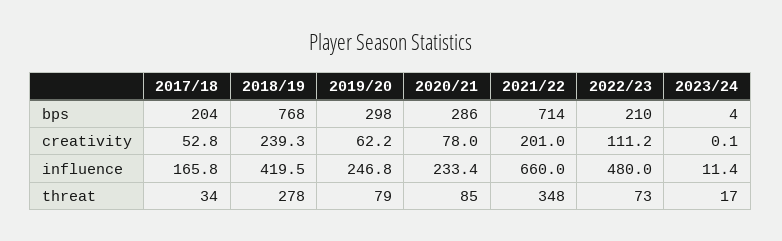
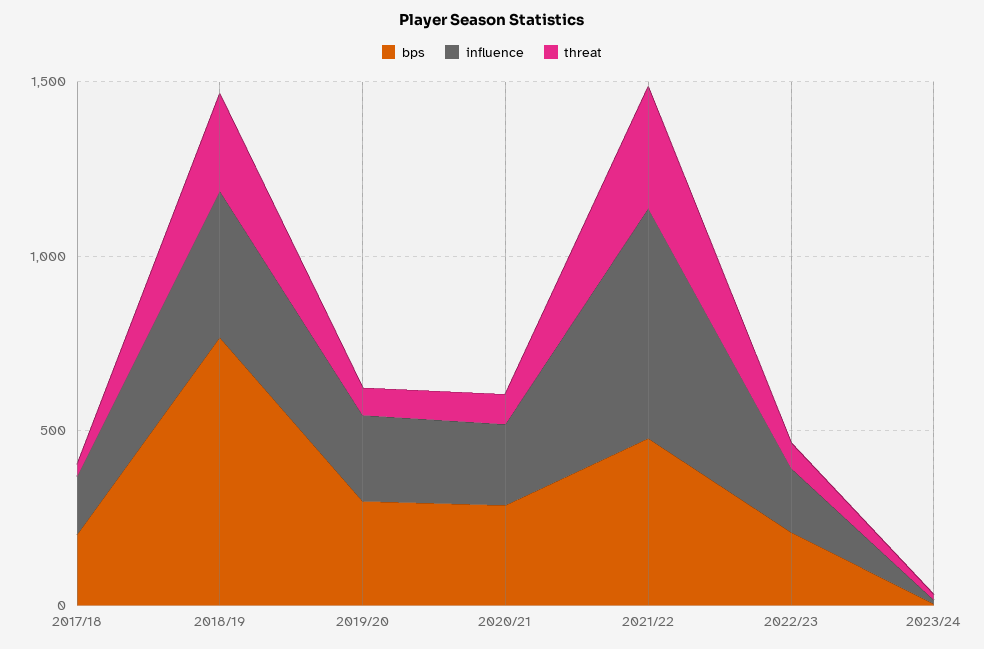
  {
    "bps": {
      "2017/18": 204,
      "2018/19": 768,
      "2019/20": 298,
      "2020/21": 286,
-     "2021/22": 714,
+     "2021/22": 500,
      "2022/23": 210,
      "2023/24": 4
    },
-   "creativity": {
-     "2017/18": 52.8,
-     "2018/19": 239.3,
-     "2019/20": 62.2,
-     "2020/21": 78,
-     "2021/22": 201,
-     "2022/23": 111.2,
-     "2023/24": 0.1
-   },
    "influence": {
      "2017/18": 165.8,
      "2018/19": 419.5,
      "2019/20": 246.8,
      "2020/21": 233.4,
      "2021/22": 660,
-     "2022/23": 480,
+     "2022/23": 200,
      "2023/24": 11.4
    },
    "threat": {
      "2017/18": 34,
      "2018/19": 278,
      "2019/20": 79,
      "2020/21": 85,
      "2021/22": 348,
      "2022/23": 73,
      "2023/24": 17
    }
  }

